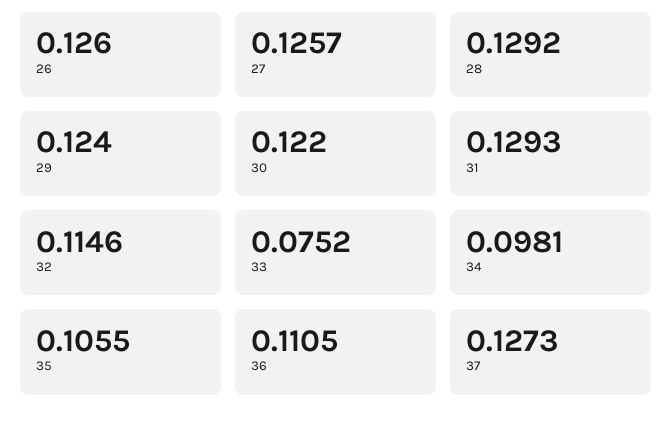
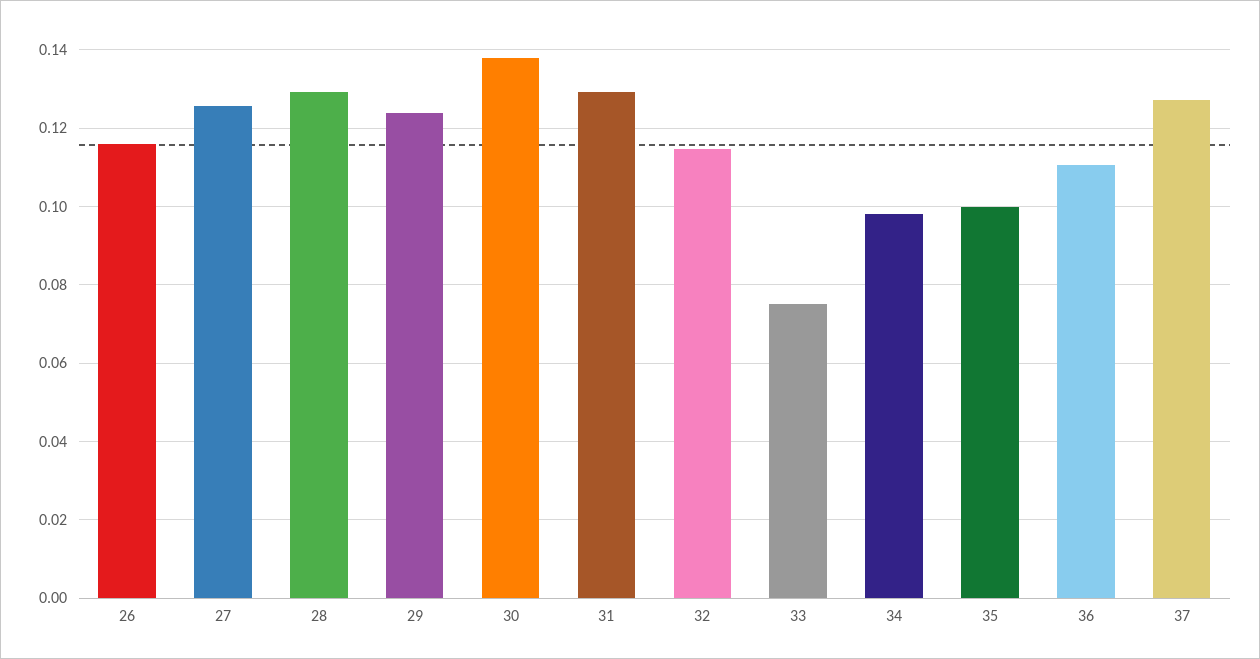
  {
-   "26": 0.126,
+   "26": 0.116,
    "27": 0.1257,
    "28": 0.1292,
    "29": 0.124,
-   "30": 0.122,
+   "30": 0.138,
    "31": 0.1293,
    "32": 0.1146,
    "33": 0.0752,
    "34": 0.0981,
-   "35": 0.1055,
+   "35": 0.1,
    "36": 0.1105,
    "37": 0.1273
  }

